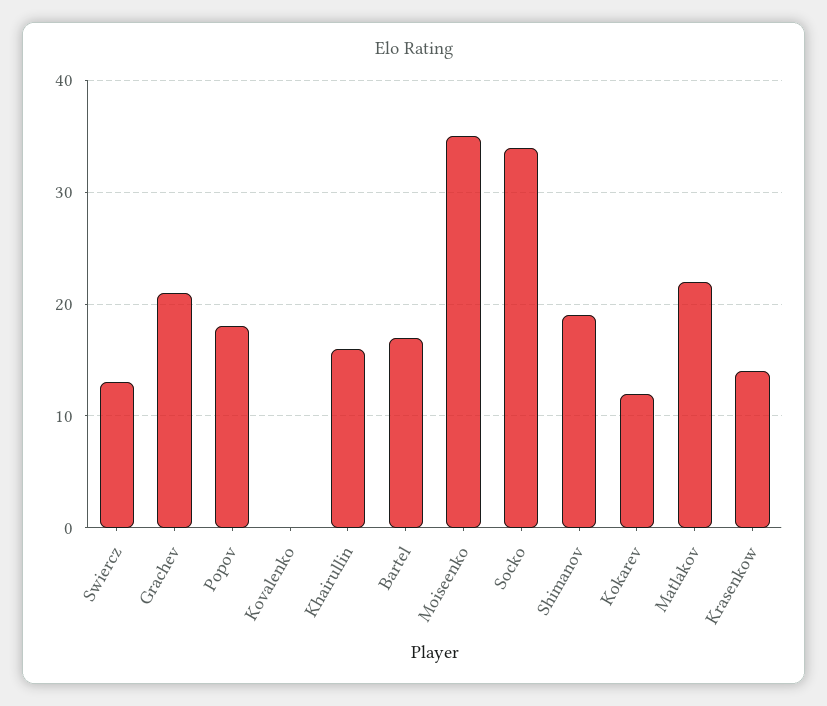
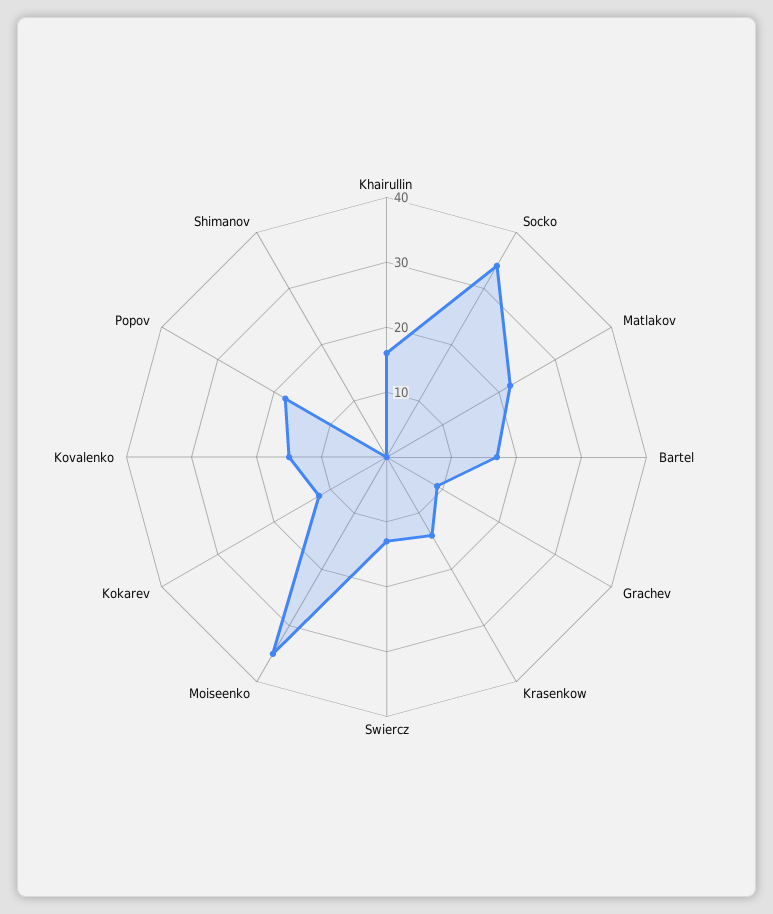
  {
    "Swiercz": 13,
-   "Grachev": 21,
+   "Grachev": 10,
    "Popov": 18,
-   "Kovalenko": 0,
+   "Kovalenko": 15,
    "Khairullin": 16,
    "Bartel": 17,
    "Moiseenko": 35,
    "Socko": 34,
-   "Shimanov": 19,
+   "Shimanov": 0,
    "Kokarev": 12,
    "Matlakov": 22,
    "Krasenkow": 14
  }

